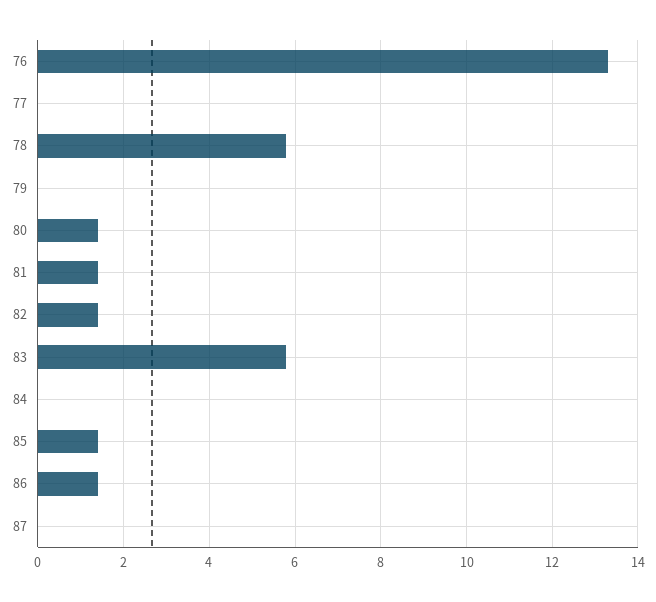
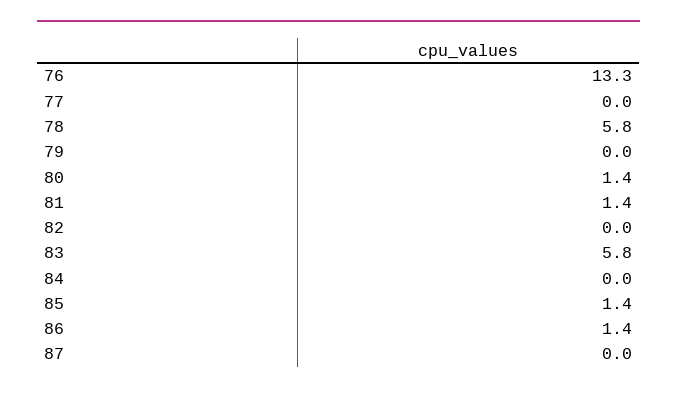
  {
    "76": 13.3,
    "77": 0,
    "78": 5.8,
    "79": 0,
    "80": 1.4,
    "81": 1.4,
-   "82": 1.5,
+   "82": 0,
    "83": 5.8,
    "84": 0,
    "85": 1.4,
    "86": 1.4,
    "87": 0
  }

